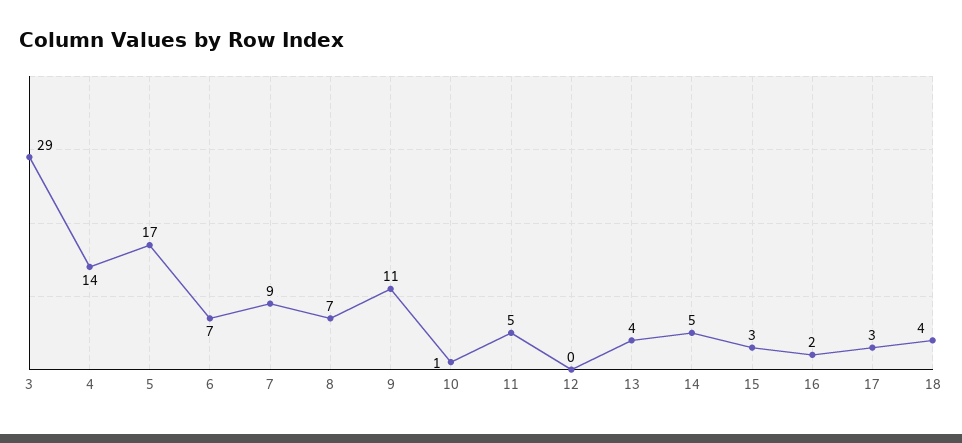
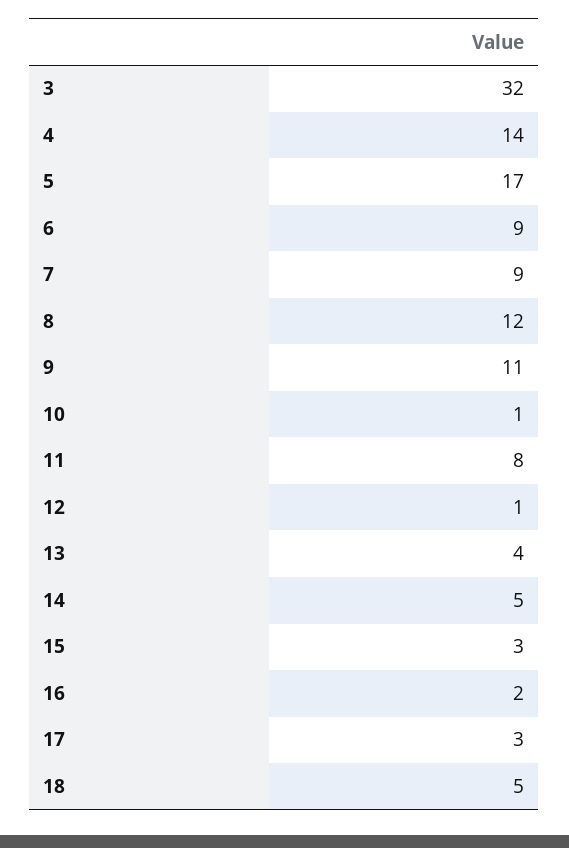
  {
-   "3": 29,
+   "3": 32,
    "4": 14,
    "5": 17,
-   "6": 7,
+   "6": 9,
    "7": 9,
-   "8": 7,
+   "8": 12,
    "9": 11,
    "10": 1,
-   "11": 5,
+   "11": 8,
-   "12": 0,
+   "12": 1,
    "13": 4,
    "14": 5,
    "15": 3,
    "16": 2,
    "17": 3,
-   "18": 4
+   "18": 5
  }

